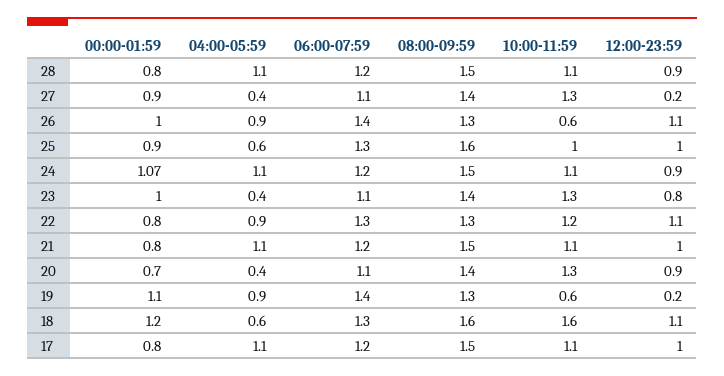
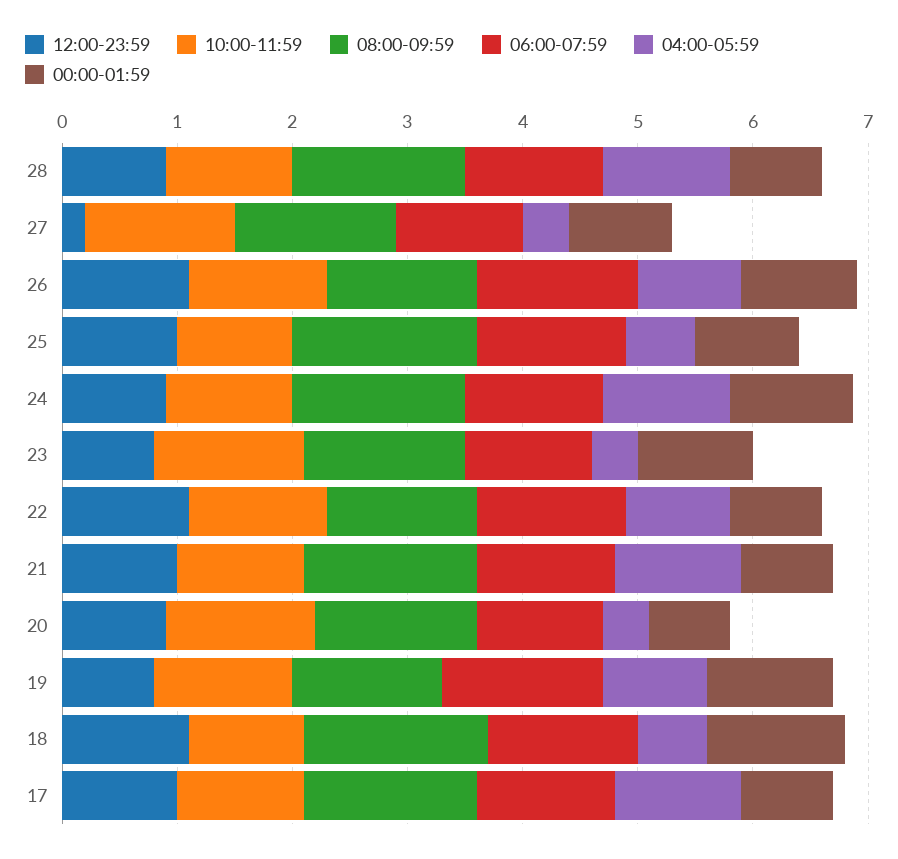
  {
    "00:00-01:59": {
      "28": 0.8,
      "27": 0.9,
      "26": 1,
      "25": 0.9,
      "24": 1.07,
      "23": 1,
      "22": 0.8,
      "21": 0.8,
      "20": 0.7,
      "19": 1.1,
      "18": 1.2,
      "17": 0.8
    },
    "04:00-05:59": {
      "28": 1.1,
      "27": 0.4,
      "26": 0.9,
      "25": 0.6,
      "24": 1.1,
      "23": 0.4,
      "22": 0.9,
      "21": 1.1,
      "20": 0.4,
      "19": 0.9,
      "18": 0.6,
      "17": 1.1
    },
    "06:00-07:59": {
      "28": 1.2,
      "27": 1.1,
      "26": 1.4,
      "25": 1.3,
      "24": 1.2,
      "23": 1.1,
      "22": 1.3,
      "21": 1.2,
      "20": 1.1,
      "19": 1.4,
      "18": 1.3,
      "17": 1.2
    },
    "08:00-09:59": {
      "28": 1.5,
      "27": 1.4,
      "26": 1.3,
      "25": 1.6,
      "24": 1.5,
      "23": 1.4,
      "22": 1.3,
      "21": 1.5,
      "20": 1.4,
      "19": 1.3,
      "18": 1.6,
      "17": 1.5
    },
    "10:00-11:59": {
      "28": 1.1,
      "27": 1.3,
-     "26": 0.6,
+     "26": 1.2,
      "25": 1,
      "24": 1.1,
      "23": 1.3,
      "22": 1.2,
      "21": 1.1,
      "20": 1.3,
-     "19": 0.6,
+     "19": 1.2,
-     "18": 1.6,
+     "18": 1,
      "17": 1.1
    },
    "12:00-23:59": {
      "28": 0.9,
      "27": 0.2,
      "26": 1.1,
      "25": 1,
      "24": 0.9,
      "23": 0.8,
      "22": 1.1,
      "21": 1,
      "20": 0.9,
-     "19": 0.2,
+     "19": 0.8,
      "18": 1.1,
      "17": 1
    }
  }

